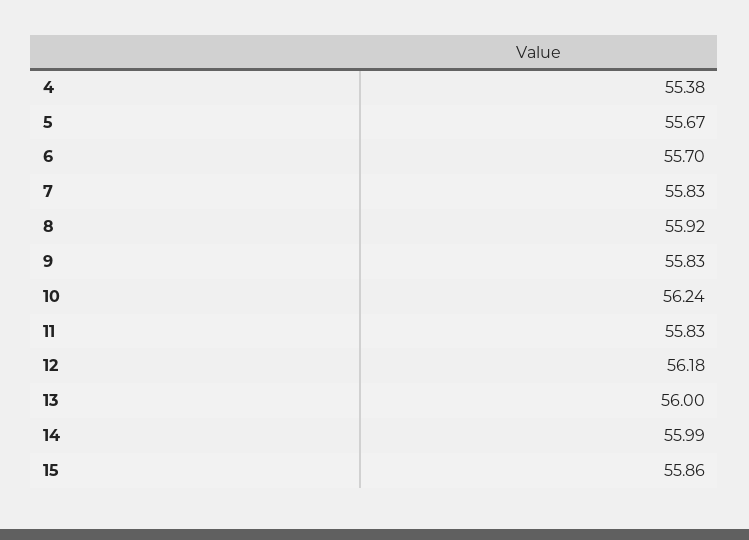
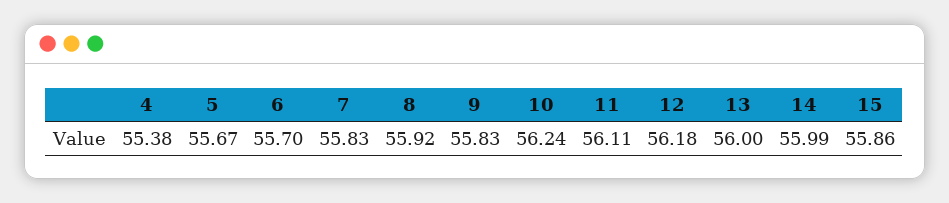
  {
    "4": 55.38,
    "5": 55.67,
    "6": 55.7,
    "7": 55.83,
    "8": 55.92,
    "9": 55.83,
    "10": 56.24,
-   "11": 55.83,
+   "11": 56.11,
    "12": 56.18,
    "13": 56,
    "14": 55.99,
    "15": 55.86
  }

